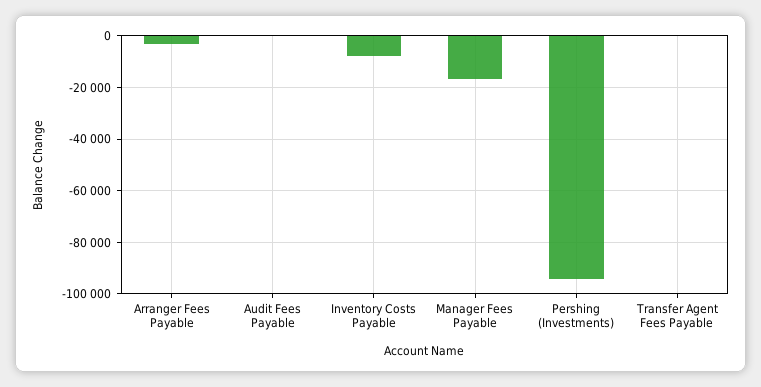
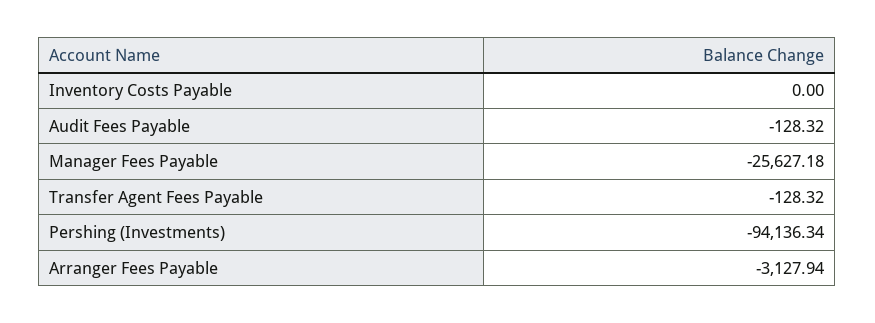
  {
    "Arranger Fees Payable": -3127.94,
    "Audit Fees Payable": -128.32,
-   "Inventory Costs Payable": -7500,
+   "Inventory Costs Payable": 0,
-   "Manager Fees Payable": -17500,
+   "Manager Fees Payable": -25627.18,
    "Pershing (Investments)": -94136.34,
    "Transfer Agent Fees Payable": -128.32
  }

